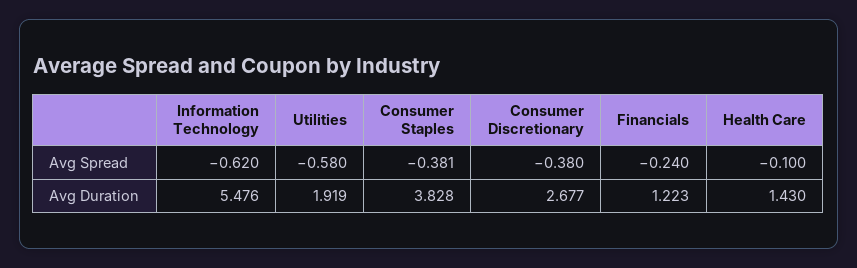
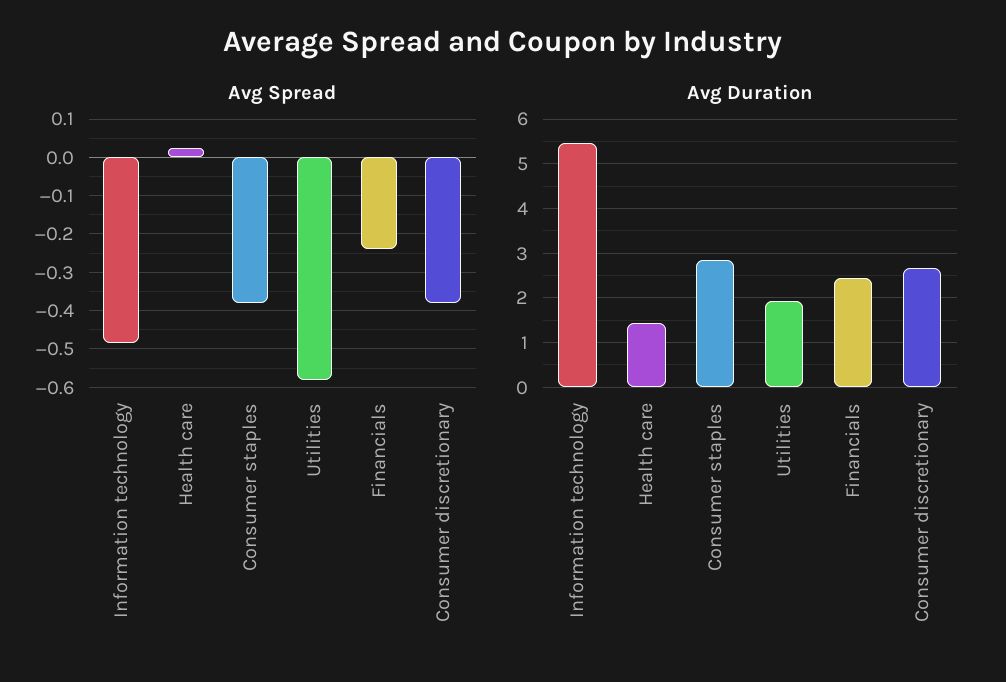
  {
    "Avg Spread": {
-     "Information Technology": -0.62,
+     "Information Technology": -0.48,
      "Utilities": -0.58,
      "Consumer Staples": -0.381,
      "Consumer Discretionary": -0.38,
      "Financials": -0.24,
-     "Health Care": -0.1
+     "Health Care": 0.02
    },
    "Avg Duration": {
      "Information Technology": 5.476,
      "Utilities": 1.919,
-     "Consumer Staples": 3.828,
+     "Consumer Staples": 2.8,
      "Consumer Discretionary": 2.677,
-     "Financials": 1.223,
+     "Financials": 2.4,
      "Health Care": 1.43
    }
  }

